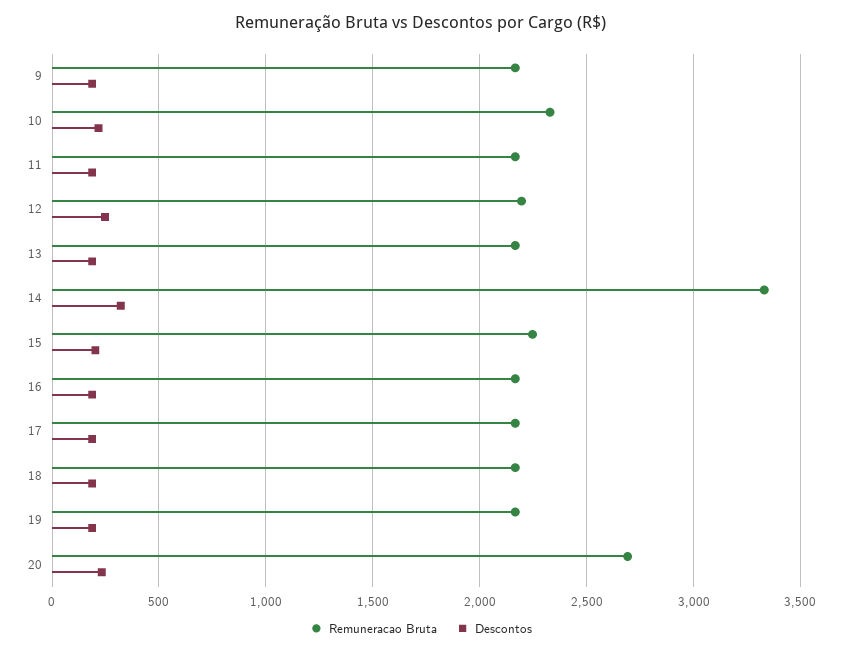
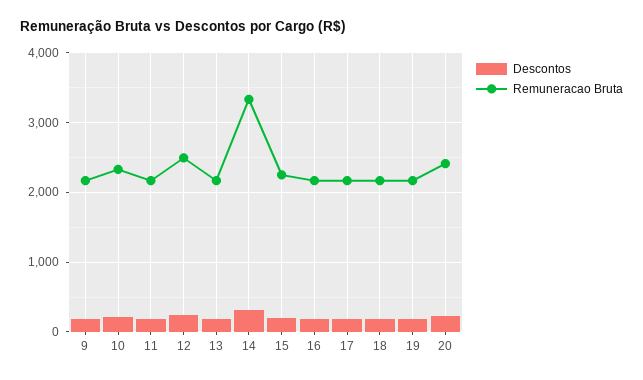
  {
    "Remuneracao Bruta": {
      "9": 2150,
      "10": 2350,
      "11": 2150,
-     "12": 2200,
+     "12": 2500,
      "13": 2150,
      "14": 3350,
      "15": 2250,
      "16": 2150,
      "17": 2150,
      "18": 2150,
      "19": 2150,
-     "20": 2700
+     "20": 2400
    },
    "Descontos": {
      "9": 200,
      "10": 200,
      "11": 200,
      "12": 250,
      "13": 200,
      "14": 300,
      "15": 200,
      "16": 200,
      "17": 200,
      "18": 200,
      "19": 200,
      "20": 250
    }
  }

